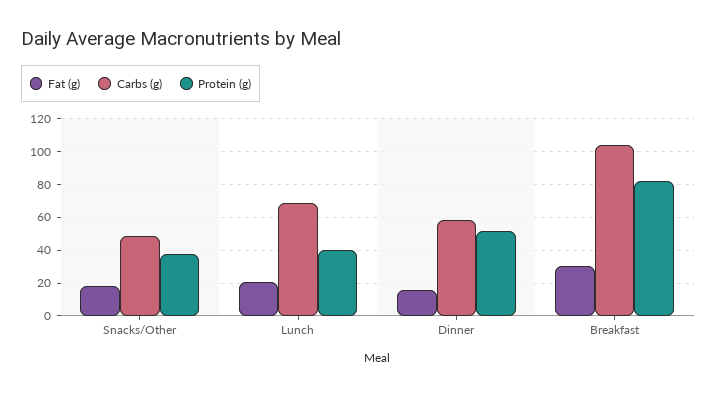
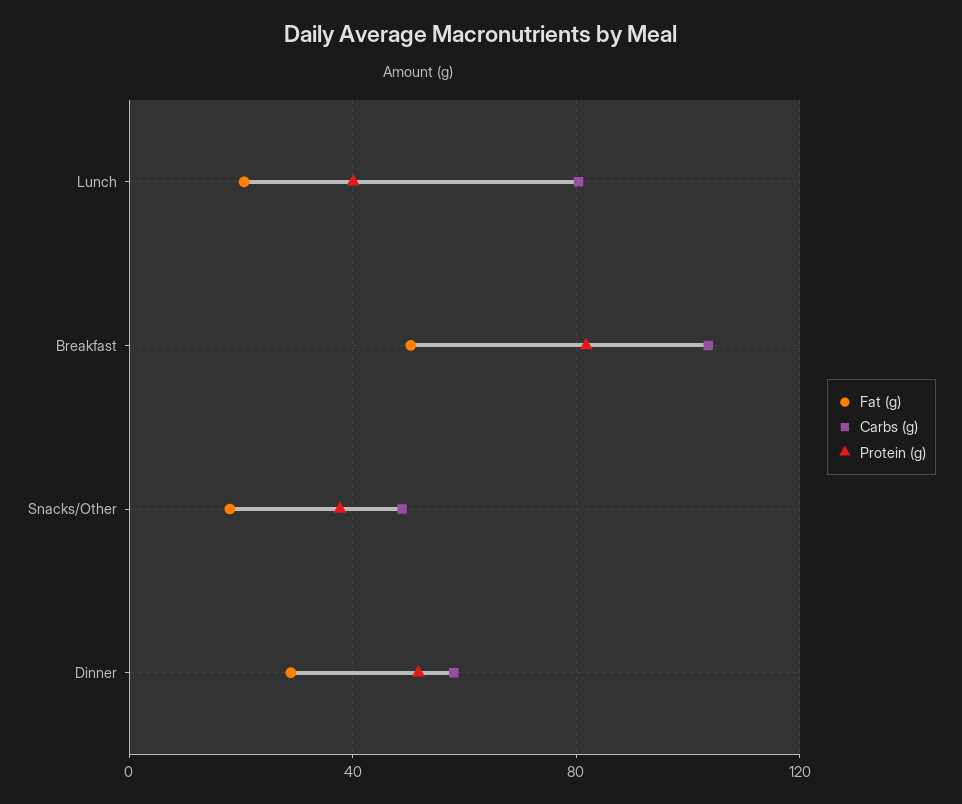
  {
    "Fat (g)": {
      "Snacks/Other": 20,
      "Lunch": 20,
-     "Dinner": 15,
+     "Dinner": 30,
-     "Breakfast": 30
+     "Breakfast": 50
    },
    "Carbs (g)": {
      "Snacks/Other": 50,
-     "Lunch": 70,
+     "Lunch": 80,
      "Dinner": 60,
      "Breakfast": 105
    },
    "Protein (g)": {
      "Snacks/Other": 40,
      "Lunch": 40,
      "Dinner": 50,
      "Breakfast": 80
    }
  }

